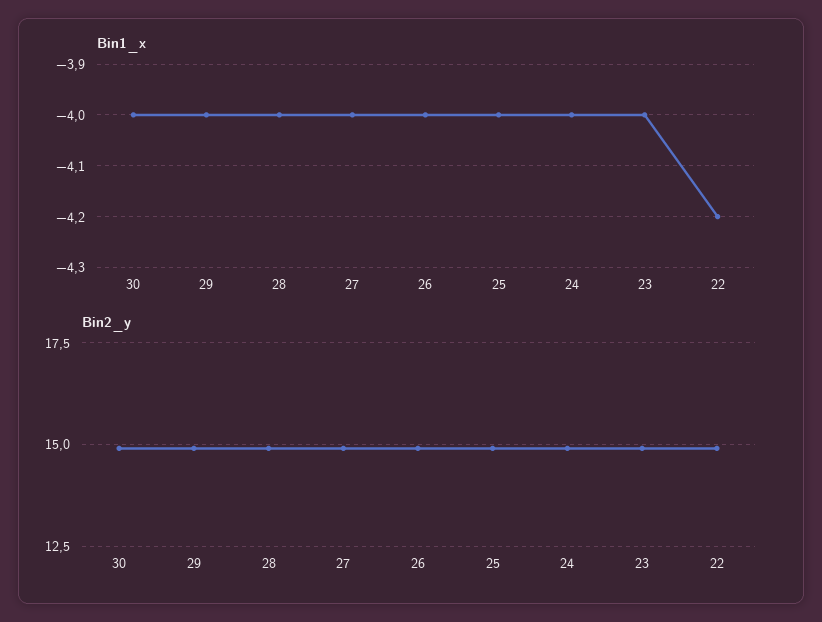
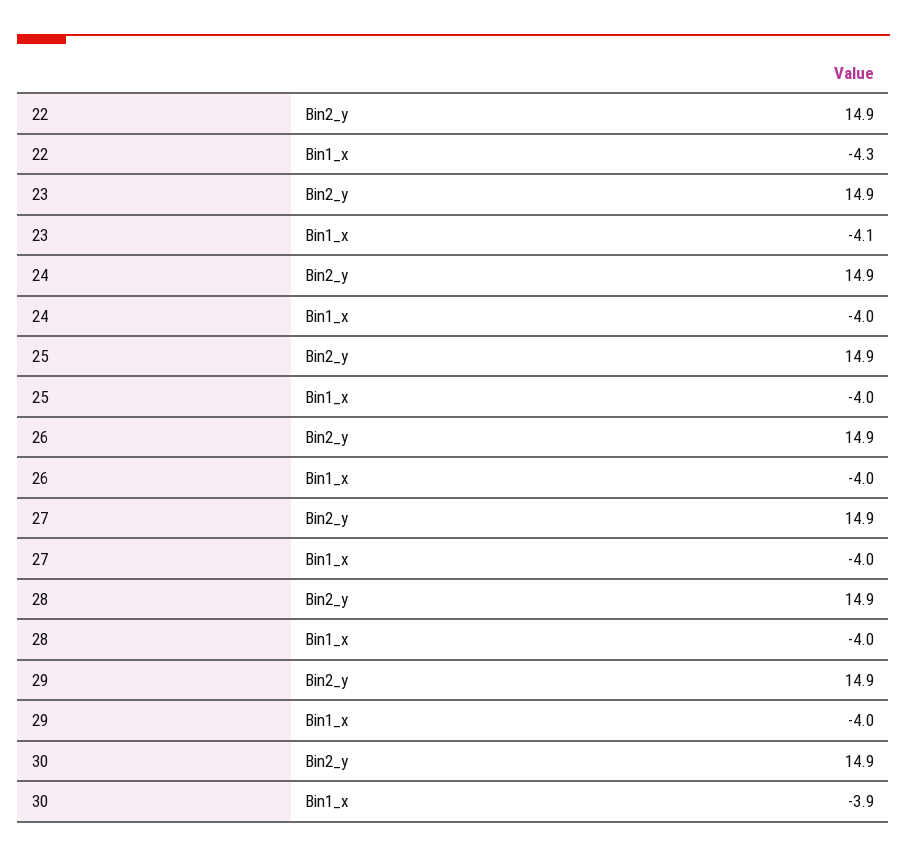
  {
    "Bin1_x": {
-     "30": -4,
+     "30": -3.9,
      "29": -4,
      "28": -4,
      "27": -4,
      "26": -4,
      "25": -4,
      "24": -4,
-     "23": -4,
+     "23": -4.1,
-     "22": -4.2
+     "22": -4.3
    },
    "Bin2_y": {
      "30": 14.9,
      "29": 14.9,
      "28": 14.9,
      "27": 14.9,
      "26": 14.9,
      "25": 14.9,
      "24": 14.9,
      "23": 14.9,
      "22": 14.9
    }
  }

